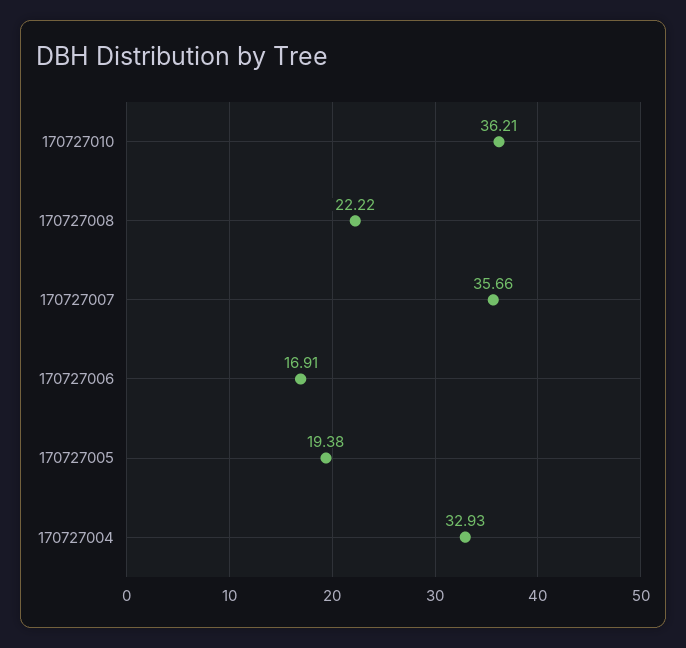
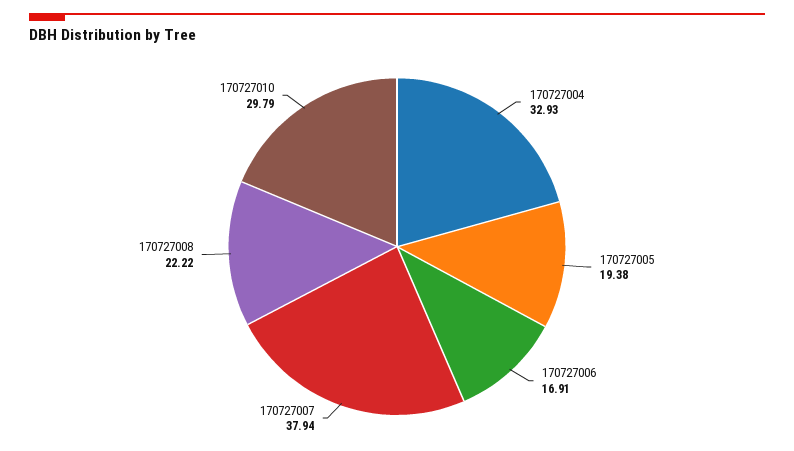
  {
-   "170727010": 36.21,
+   "170727010": 29.79,
    "170727008": 22.22,
-   "170727007": 35.66,
+   "170727007": 37.94,
    "170727006": 16.91,
    "170727005": 19.38,
    "170727004": 32.93
  }

